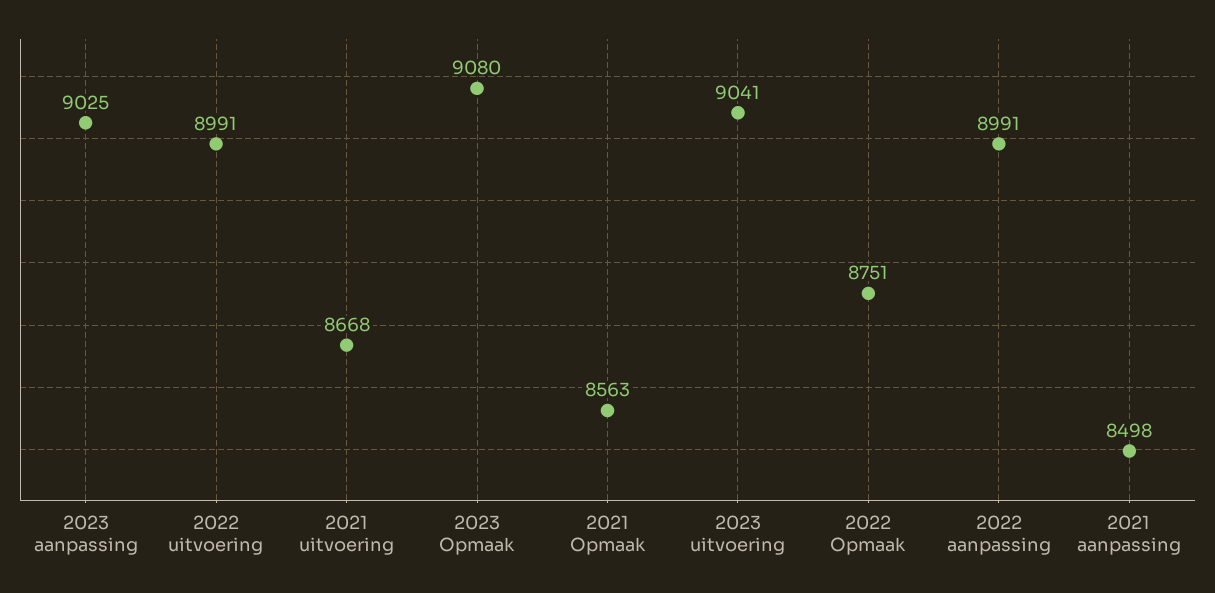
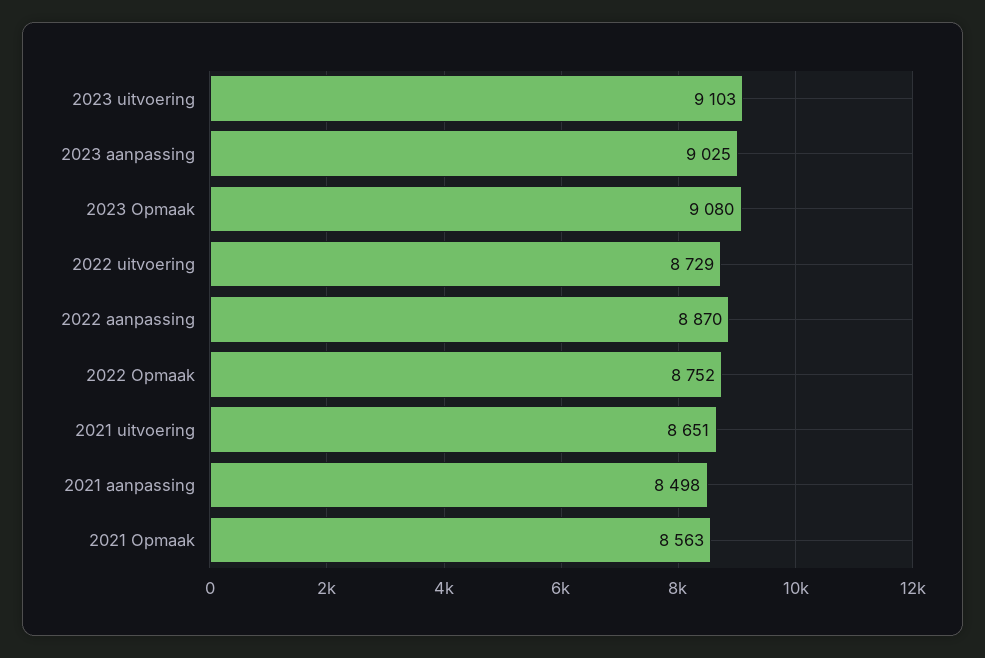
  {
    "2023 aanpassing": 9025,
-   "2022 uitvoering": 8991,
+   "2022 uitvoering": 8729,
-   "2021 uitvoering": 8668,
+   "2021 uitvoering": 8651,
    "2023 Opmaak": 9080,
    "2021 Opmaak": 8563,
-   "2023 uitvoering": 9041,
+   "2023 uitvoering": 9103,
-   "2022 Opmaak": 8751,
+   "2022 Opmaak": 8752,
-   "2022 aanpassing": 8991,
+   "2022 aanpassing": 8870,
    "2021 aanpassing": 8498
  }

